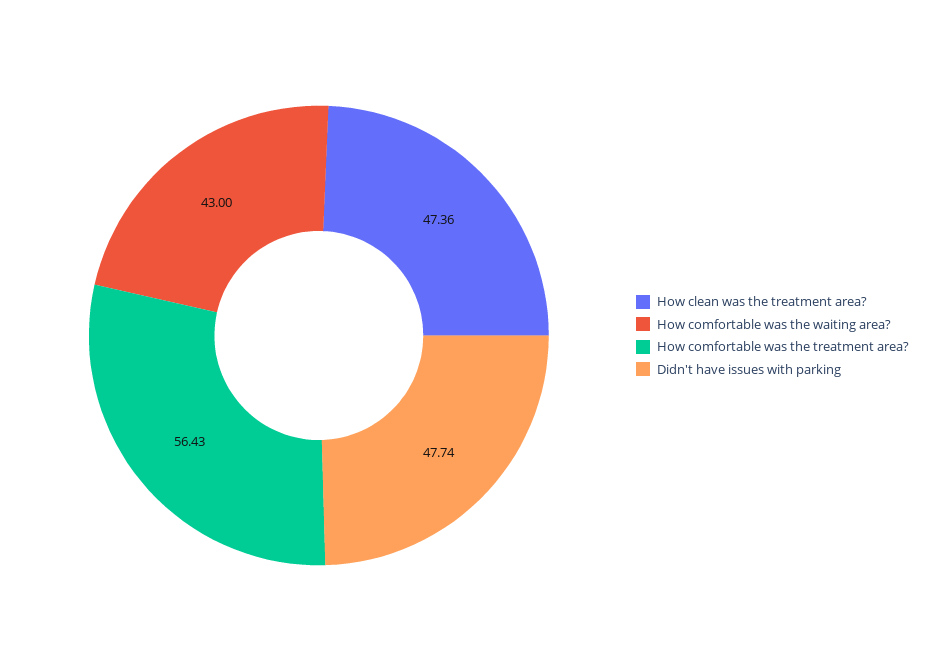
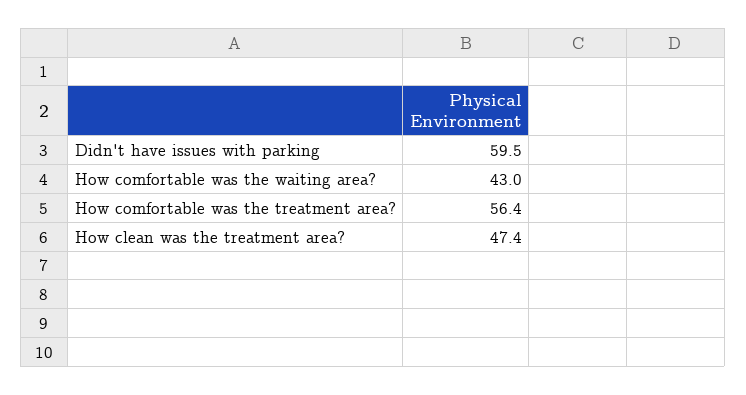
  {
    "How clean was the treatment area?": 47.36,
    "How comfortable was the waiting area?": 43,
    "How comfortable was the treatment area?": 56.43,
-   "Didn't have issues with parking": 47.74
+   "Didn't have issues with parking": 59.5
  }

